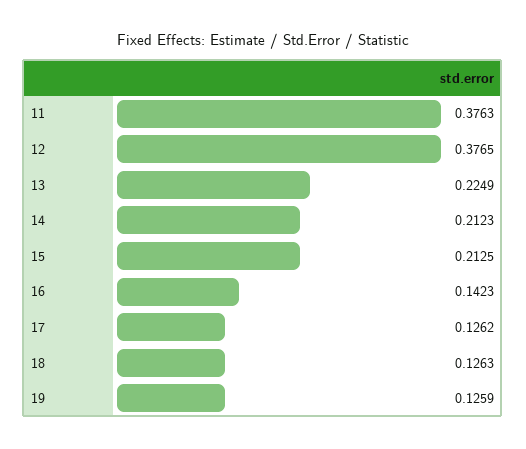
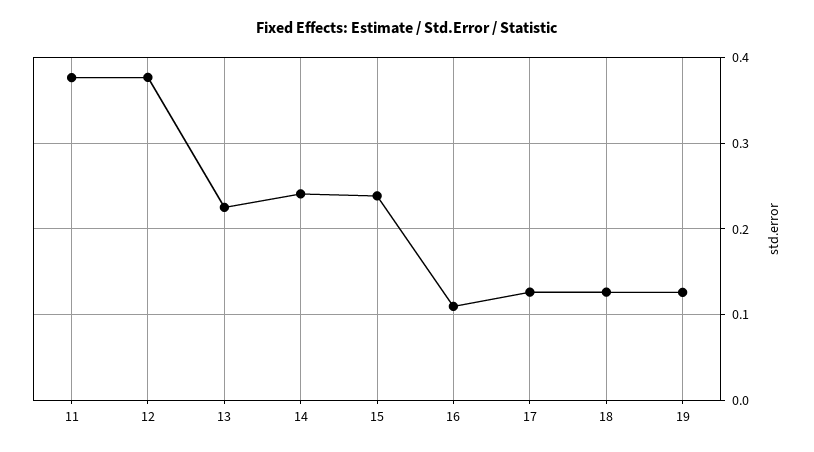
  {
    "11": 0.3763,
    "12": 0.3765,
    "13": 0.2249,
-   "14": 0.2123,
+   "14": 0.24,
-   "15": 0.2125,
+   "15": 0.24,
-   "16": 0.1423,
+   "16": 0.11,
    "17": 0.1262,
    "18": 0.1263,
    "19": 0.1259
  }

